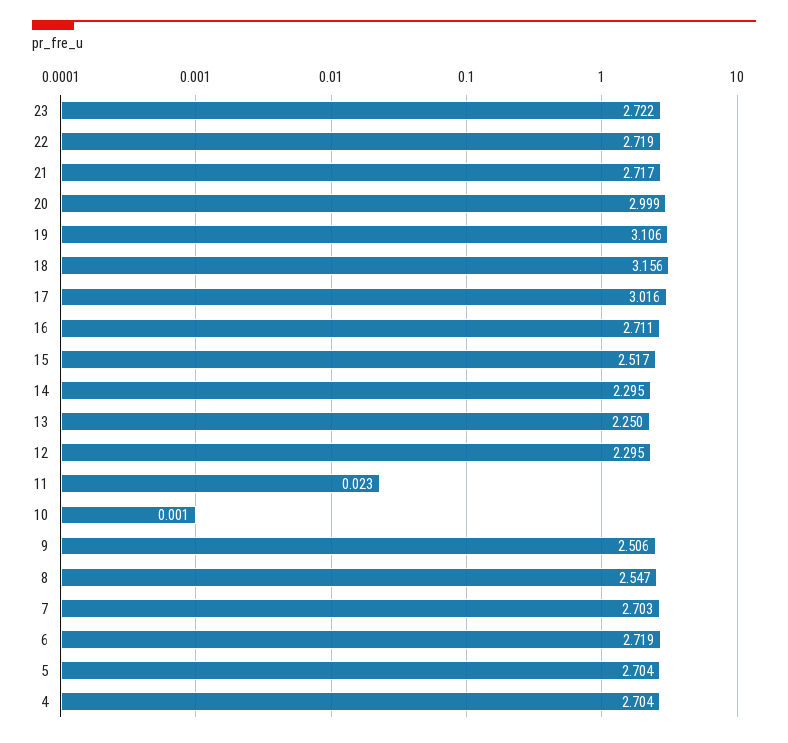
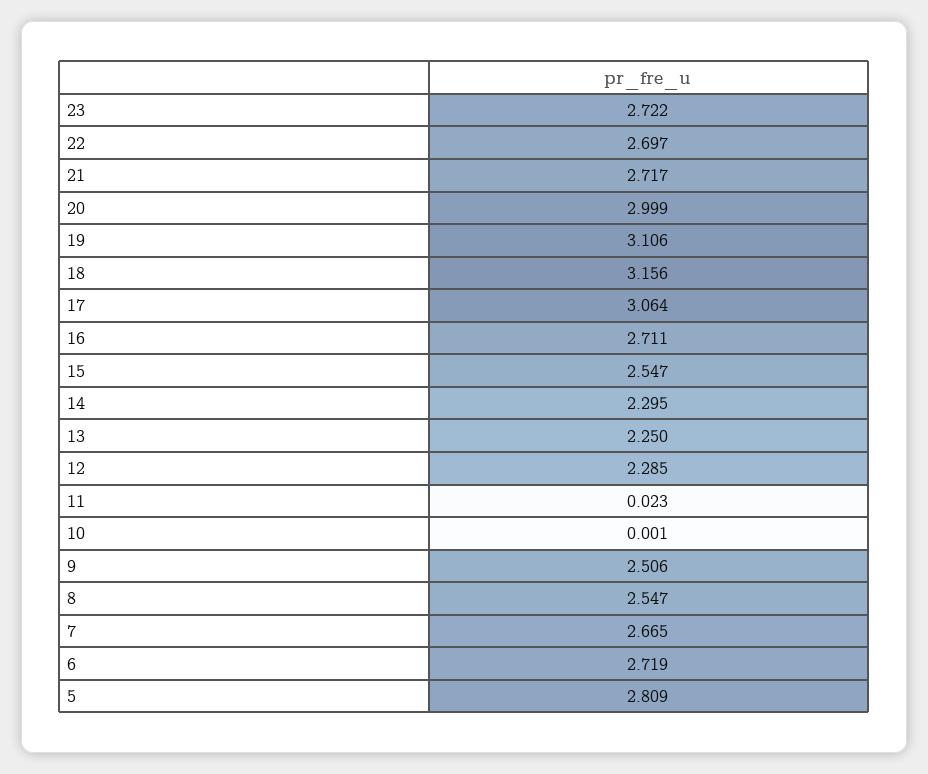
  {
    "23": 2.722,
-   "22": 2.719,
+   "22": 2.697,
    "21": 2.717,
    "20": 2.999,
    "19": 3.106,
    "18": 3.156,
-   "17": 3.016,
+   "17": 3.064,
    "16": 2.711,
-   "15": 2.517,
+   "15": 2.547,
    "14": 2.295,
    "13": 2.25,
-   "12": 2.295,
+   "12": 2.285,
    "11": 0.023,
    "10": 0.001,
    "9": 2.506,
    "8": 2.547,
-   "7": 2.703,
+   "7": 2.665,
    "6": 2.719,
-   "5": 2.704,
+   "5": 2.809
-   "4": 2.704
  }

